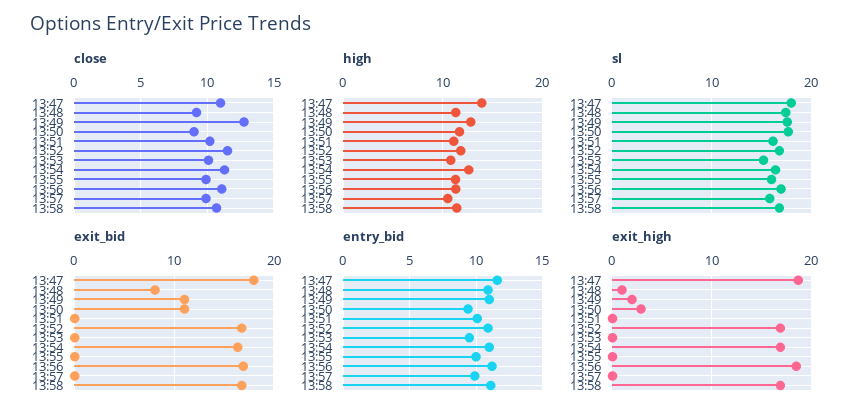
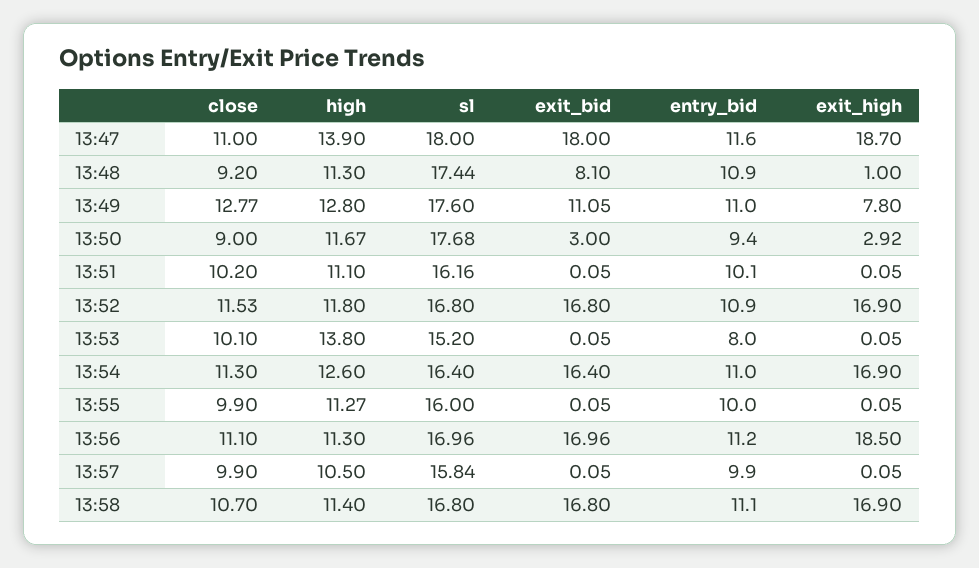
  {
    "close": {
      "13:47": 11,
      "13:48": 9.2,
      "13:49": 12.77,
      "13:50": 9,
      "13:51": 10.2,
      "13:52": 11.53,
      "13:53": 10.1,
      "13:54": 11.3,
      "13:55": 9.9,
      "13:56": 11.1,
      "13:57": 9.9,
      "13:58": 10.7
    },
    "high": {
      "13:47": 13.9,
      "13:48": 11.3,
      "13:49": 12.8,
      "13:50": 11.67,
      "13:51": 11.1,
      "13:52": 11.8,
-     "13:53": 11,
+     "13:53": 13.8,
      "13:54": 12.6,
      "13:55": 11.27,
      "13:56": 11.3,
      "13:57": 10.5,
      "13:58": 11.4
    },
    "sl": {
      "13:47": 18,
      "13:48": 17.44,
      "13:49": 17.6,
      "13:50": 17.68,
      "13:51": 16.16,
      "13:52": 16.8,
      "13:53": 15.2,
      "13:54": 16.4,
      "13:55": 16,
      "13:56": 16.96,
      "13:57": 15.84,
      "13:58": 16.8
    },
    "exit_bid": {
      "13:47": 18,
      "13:48": 8.1,
      "13:49": 11.05,
-     "13:50": 11,
+     "13:50": 3,
      "13:51": 0.05,
      "13:52": 16.8,
      "13:53": 0.05,
      "13:54": 16.4,
      "13:55": 0.05,
      "13:56": 16.96,
      "13:57": 0.05,
      "13:58": 16.8
    },
    "entry_bid": {
      "13:47": 11.6,
      "13:48": 10.9,
      "13:49": 11,
      "13:50": 9.4,
      "13:51": 10.1,
      "13:52": 10.9,
-     "13:53": 9.5,
+     "13:53": 8,
      "13:54": 11,
      "13:55": 10,
      "13:56": 11.2,
      "13:57": 9.9,
      "13:58": 11.1
    },
    "exit_high": {
      "13:47": 18.7,
      "13:48": 1,
-     "13:49": 2,
+     "13:49": 7.8,
      "13:50": 2.92,
      "13:51": 0.05,
      "13:52": 16.9,
      "13:53": 0.05,
      "13:54": 16.9,
      "13:55": 0.05,
      "13:56": 18.5,
      "13:57": 0.05,
      "13:58": 16.9
    }
  }

